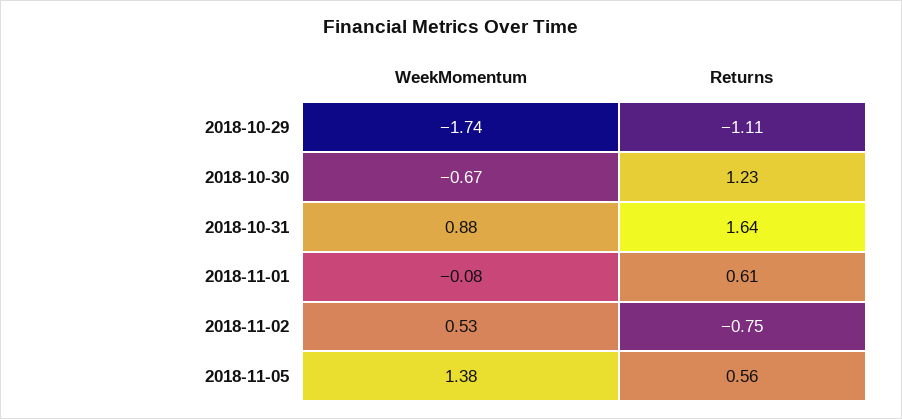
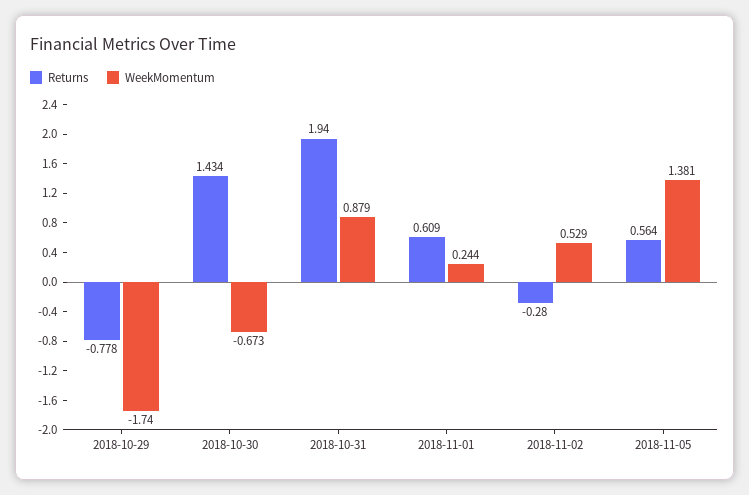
  {
    "WeekMomentum": {
      "2018-10-29": -1.74,
      "2018-10-30": -0.673,
      "2018-10-31": 0.879,
-     "2018-11-01": -0.08,
+     "2018-11-01": 0.244,
      "2018-11-02": 0.529,
      "2018-11-05": 1.381
    },
    "Returns": {
-     "2018-10-29": -1.11,
+     "2018-10-29": -0.778,
-     "2018-10-30": 1.23,
+     "2018-10-30": 1.434,
-     "2018-10-31": 1.64,
+     "2018-10-31": 1.94,
      "2018-11-01": 0.609,
-     "2018-11-02": -0.75,
+     "2018-11-02": -0.28,
      "2018-11-05": 0.564
    }
  }

